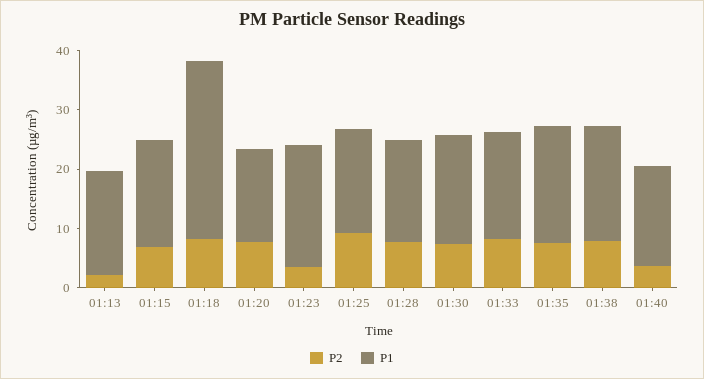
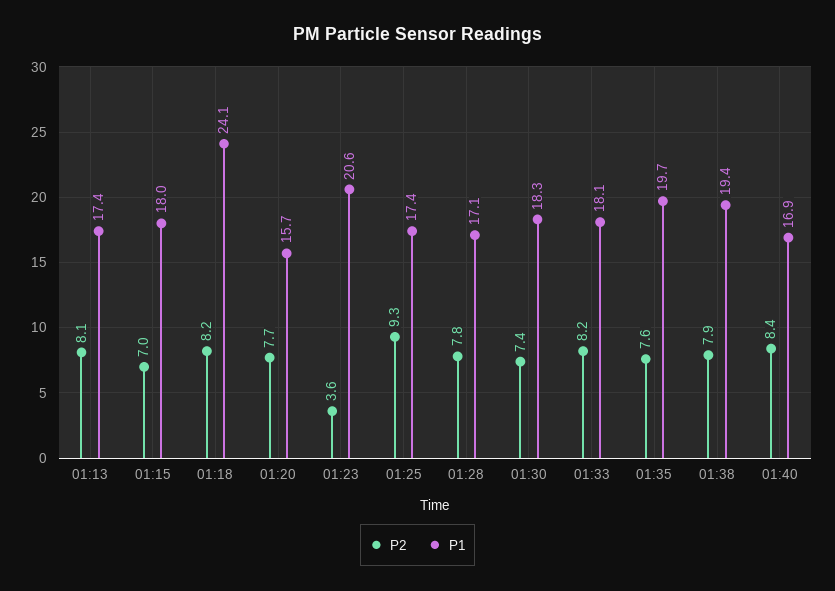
  {
    "P2": {
-     "01:13": 2,
+     "01:13": 8.1,
      "01:15": 7,
      "01:18": 8.2,
      "01:20": 7.7,
      "01:23": 3.6,
      "01:25": 9.3,
      "01:28": 7.8,
      "01:30": 7.4,
      "01:33": 8.2,
      "01:35": 7.6,
      "01:38": 7.9,
-     "01:40": 4
+     "01:40": 8.4
    },
    "P1": {
      "01:13": 17.4,
      "01:15": 18,
-     "01:18": 30,
+     "01:18": 24.1,
      "01:20": 15.7,
      "01:23": 20.6,
      "01:25": 17.4,
      "01:28": 17.1,
      "01:30": 18.3,
      "01:33": 18.1,
      "01:35": 19.7,
      "01:38": 19.4,
      "01:40": 16.9
    }
  }

